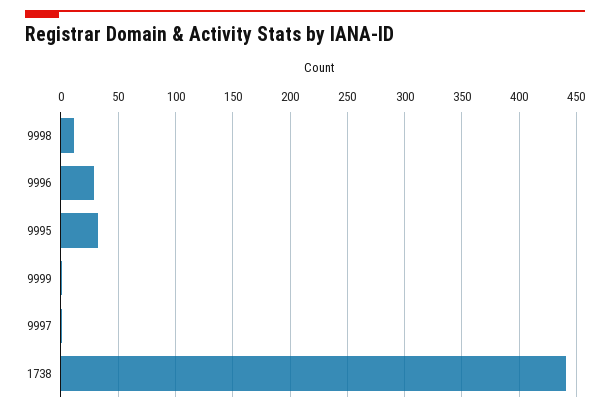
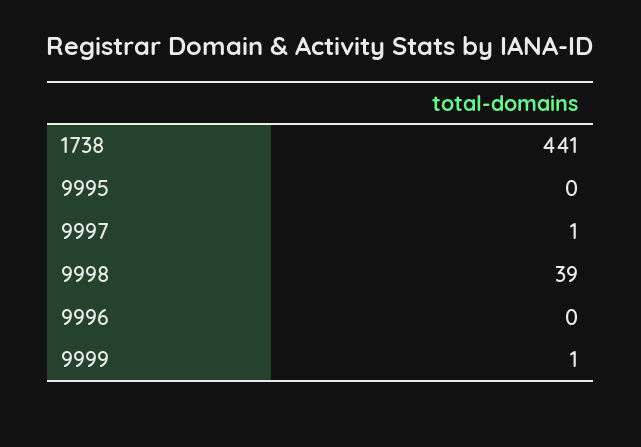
  {
-   "9998": 10,
+   "9998": 39,
-   "9996": 30,
+   "9996": 0,
-   "9995": 30,
+   "9995": 0,
    "9999": 1,
    "9997": 1,
    "1738": 441
  }

